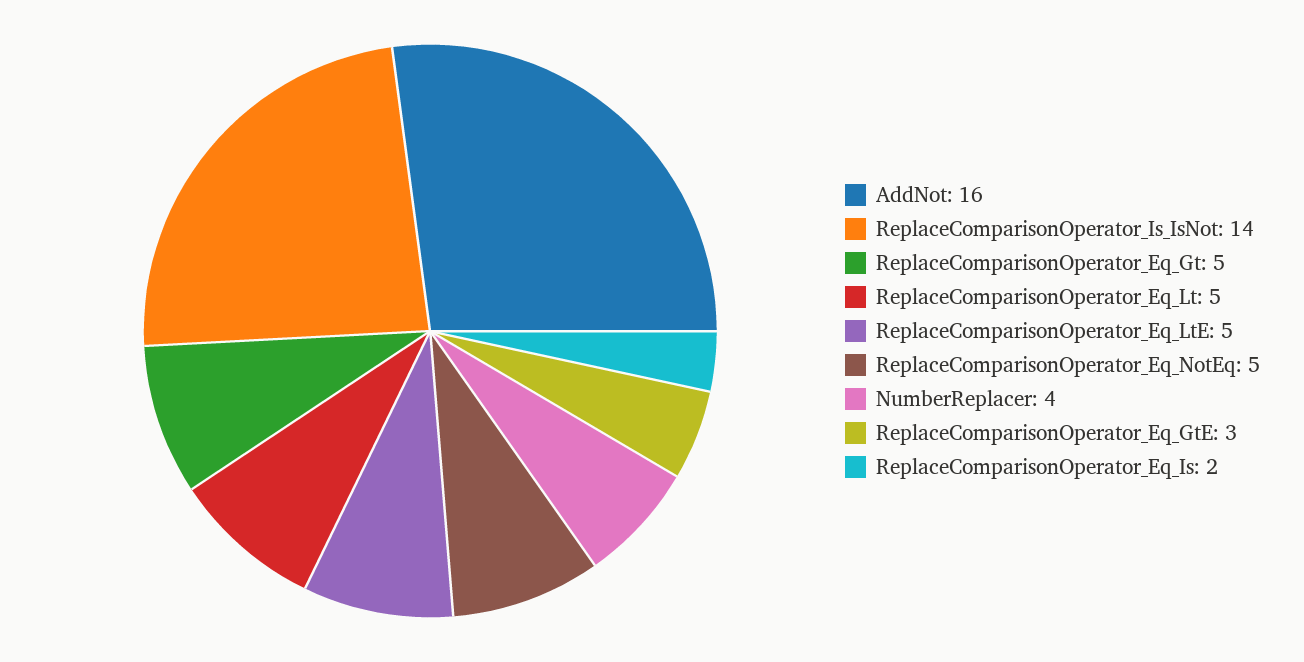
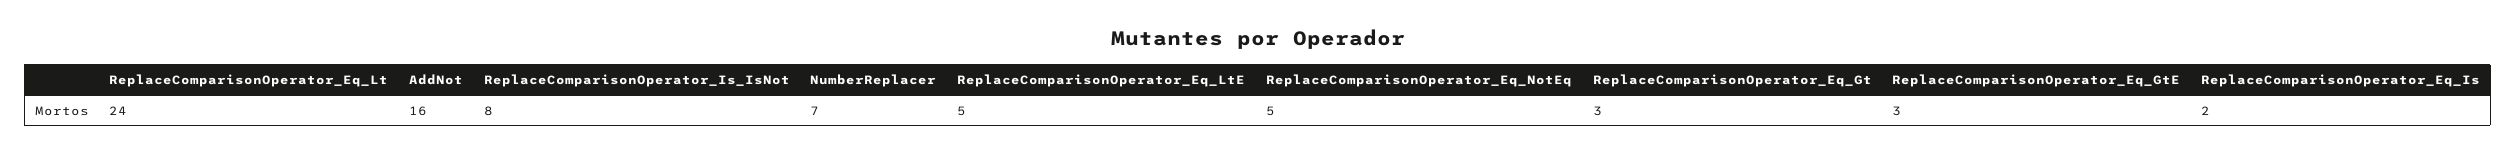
  {
    "AddNot": 16,
-   "ReplaceComparisonOperator_Is_IsNot": 14,
+   "ReplaceComparisonOperator_Is_IsNot": 8,
-   "ReplaceComparisonOperator_Eq_Gt": 5,
+   "ReplaceComparisonOperator_Eq_Gt": 3,
-   "ReplaceComparisonOperator_Eq_Lt": 5,
+   "ReplaceComparisonOperator_Eq_Lt": 24,
    "ReplaceComparisonOperator_Eq_LtE": 5,
    "ReplaceComparisonOperator_Eq_NotEq": 5,
-   "NumberReplacer": 4,
+   "NumberReplacer": 7,
    "ReplaceComparisonOperator_Eq_GtE": 3,
    "ReplaceComparisonOperator_Eq_Is": 2
  }

